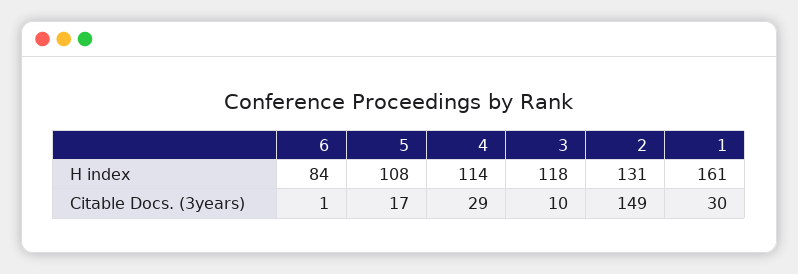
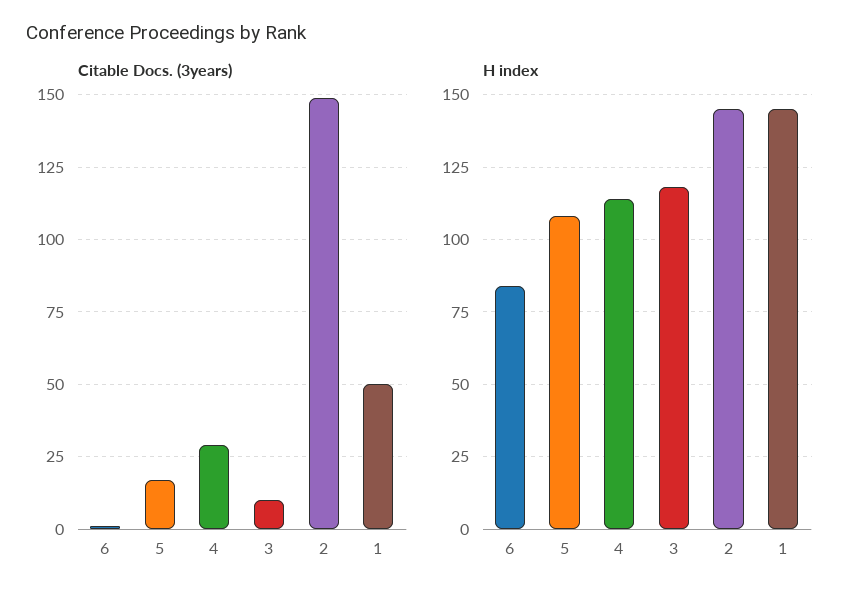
  {
    "H index": {
      "6": 84,
      "5": 108,
      "4": 114,
      "3": 118,
-     "2": 131,
+     "2": 145,
-     "1": 161
+     "1": 145
    },
    "Citable Docs. (3years)": {
      "6": 1,
      "5": 17,
      "4": 29,
      "3": 10,
      "2": 149,
-     "1": 30
+     "1": 50
    }
  }

